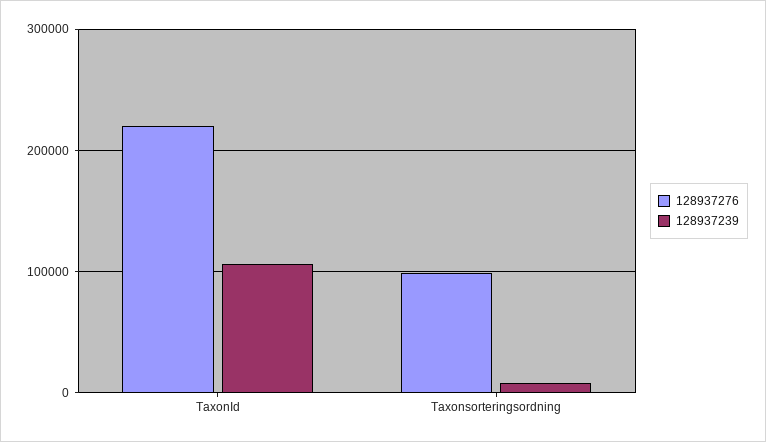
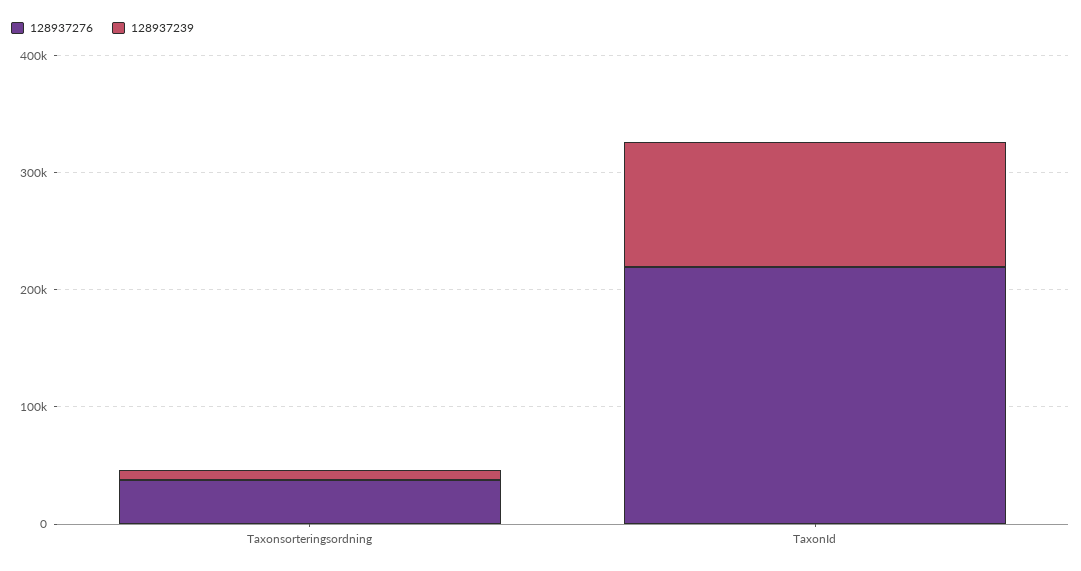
  {
    "128937276": {
      "TaxonId": 220000,
-     "Taxonsorteringsordning": 100000
+     "Taxonsorteringsordning": 40000
    },
    "128937239": {
      "TaxonId": 110000,
      "Taxonsorteringsordning": 10000
    }
  }

